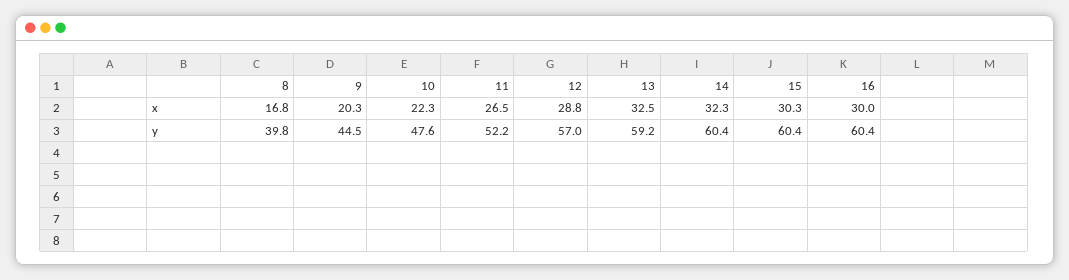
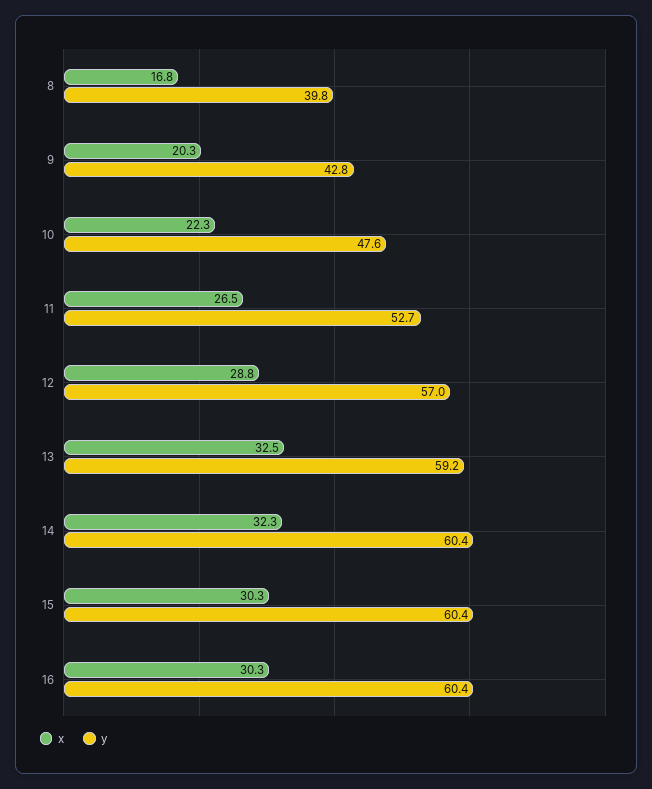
  {
    "x": {
      "8": 16.8,
      "9": 20.3,
      "10": 22.3,
      "11": 26.5,
      "12": 28.8,
      "13": 32.5,
      "14": 32.3,
      "15": 30.3,
-     "16": 30
+     "16": 30.3
    },
    "y": {
      "8": 39.8,
-     "9": 44.5,
+     "9": 42.8,
      "10": 47.6,
-     "11": 52.2,
+     "11": 52.7,
      "12": 57,
      "13": 59.2,
      "14": 60.4,
      "15": 60.4,
      "16": 60.4
    }
  }

